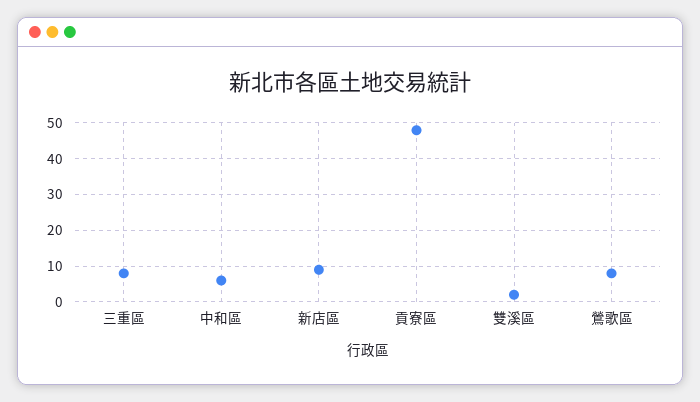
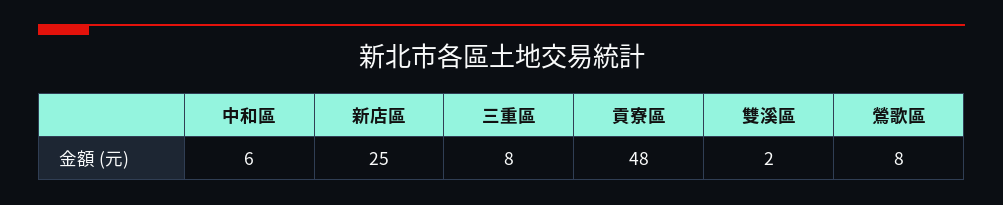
  {
    "三重區": 8,
    "中和區": 6,
-   "新店區": 10,
+   "新店區": 25,
    "貢寮區": 48,
    "雙溪區": 2,
    "鶯歌區": 8
  }

